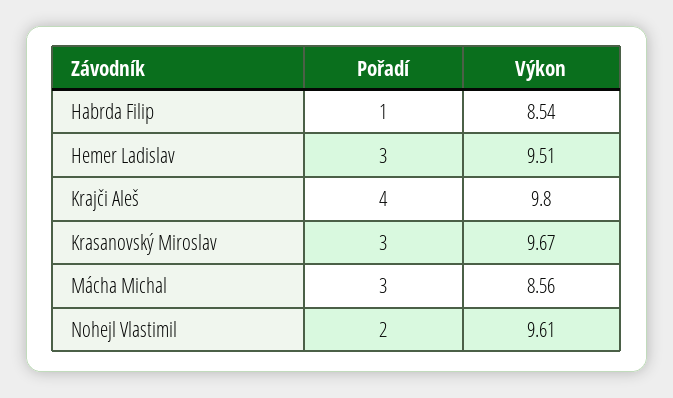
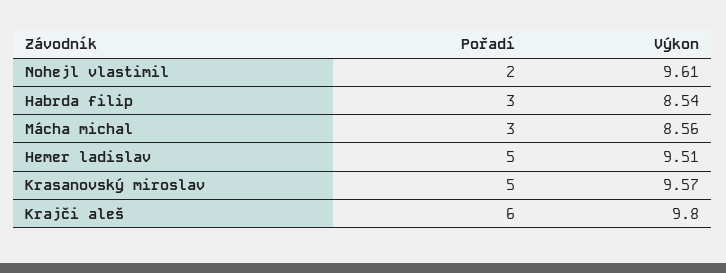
  {
    "Pořadí": {
-     "Habrda Filip": 1,
+     "Habrda Filip": 3,
-     "Hemer Ladislav": 3,
+     "Hemer Ladislav": 5,
-     "Krajči Aleš": 4,
+     "Krajči Aleš": 6,
-     "Krasanovský Miroslav": 3,
+     "Krasanovský Miroslav": 5,
      "Mácha Michal": 3,
      "Nohejl Vlastimil": 2
    },
    "Výkon": {
      "Habrda Filip": 8.54,
      "Hemer Ladislav": 9.51,
      "Krajči Aleš": 9.8,
-     "Krasanovský Miroslav": 9.67,
+     "Krasanovský Miroslav": 9.57,
      "Mácha Michal": 8.56,
      "Nohejl Vlastimil": 9.61
    }
  }

